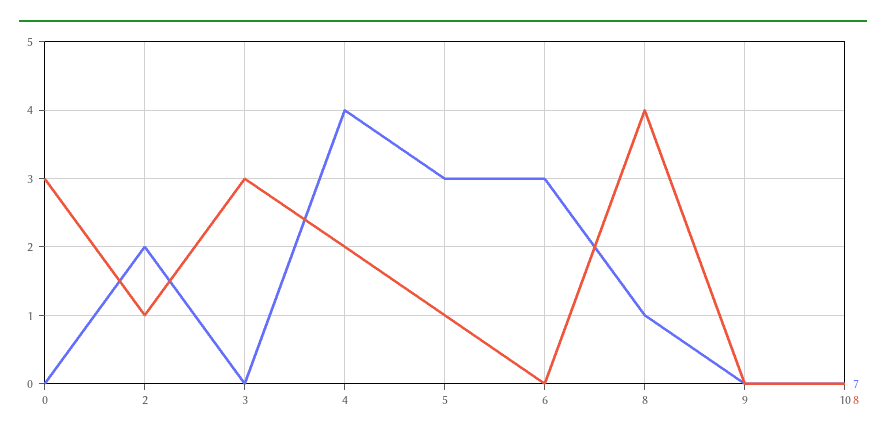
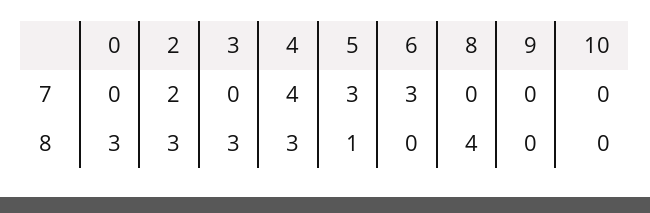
  {
    "7": {
      "0": 0,
      "2": 2,
      "3": 0,
      "4": 4,
      "5": 3,
      "6": 3,
-     "8": 1,
+     "8": 0,
      "9": 0,
      "10": 0
    },
    "8": {
      "0": 3,
-     "2": 1,
+     "2": 3,
      "3": 3,
-     "4": 2,
+     "4": 3,
      "5": 1,
      "6": 0,
      "8": 4,
      "9": 0,
      "10": 0
    }
  }

